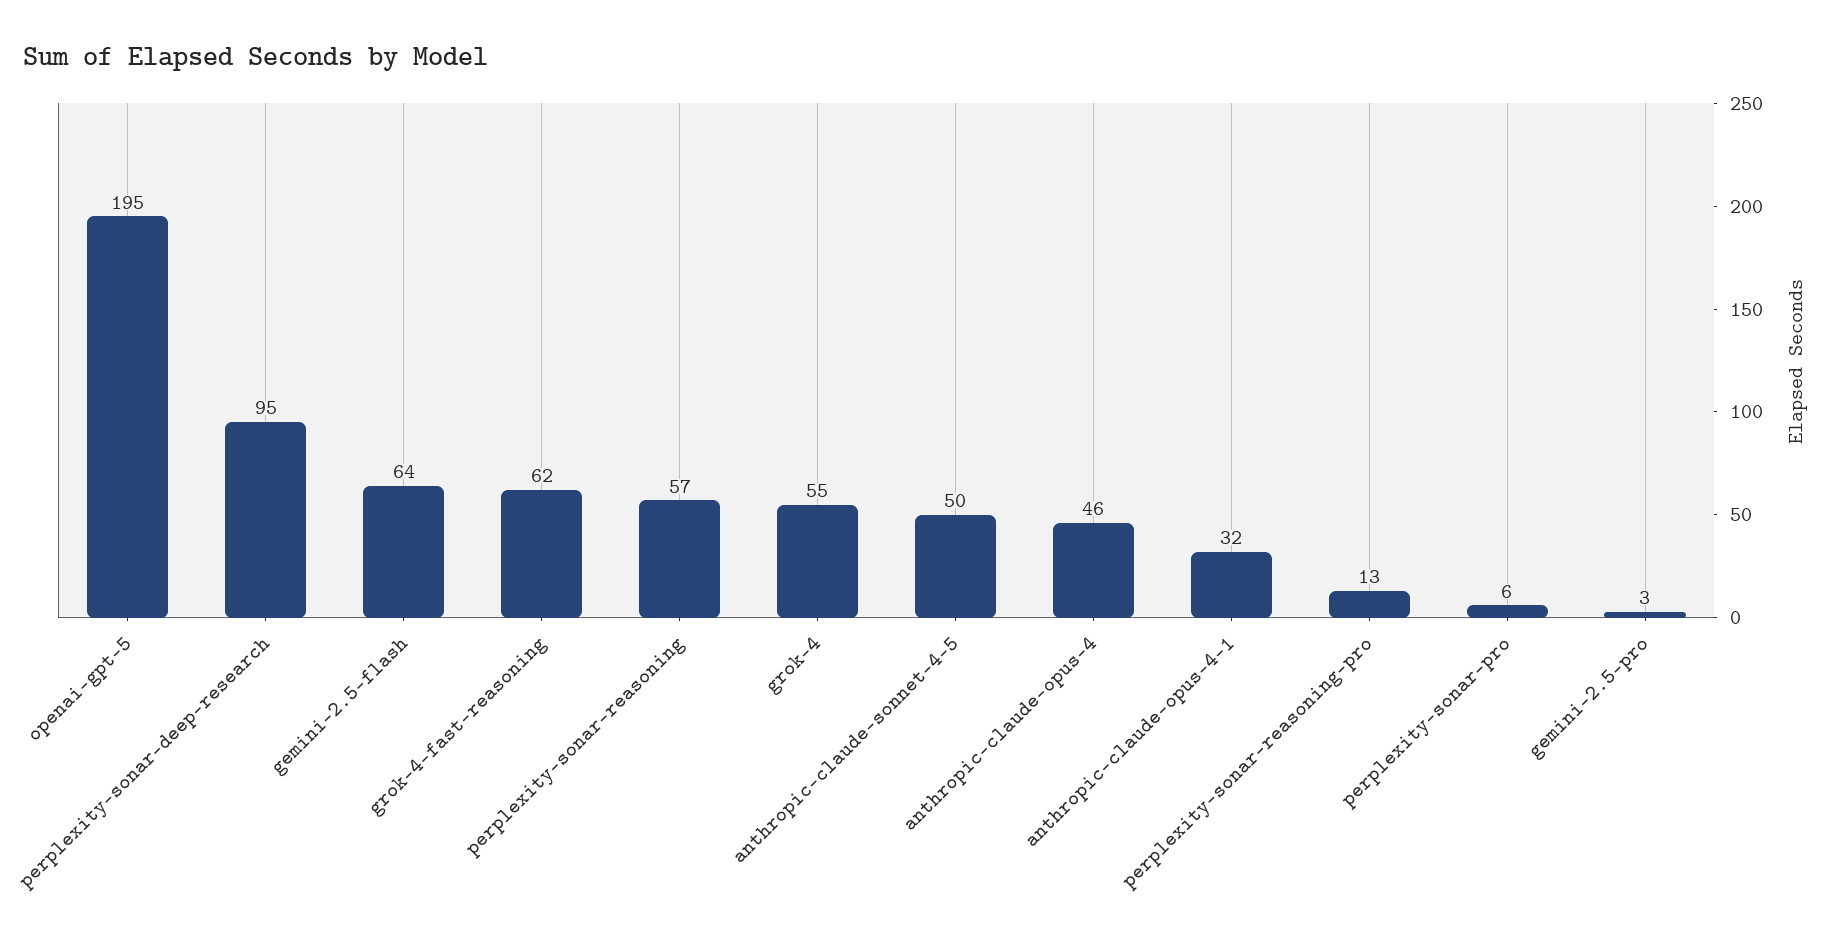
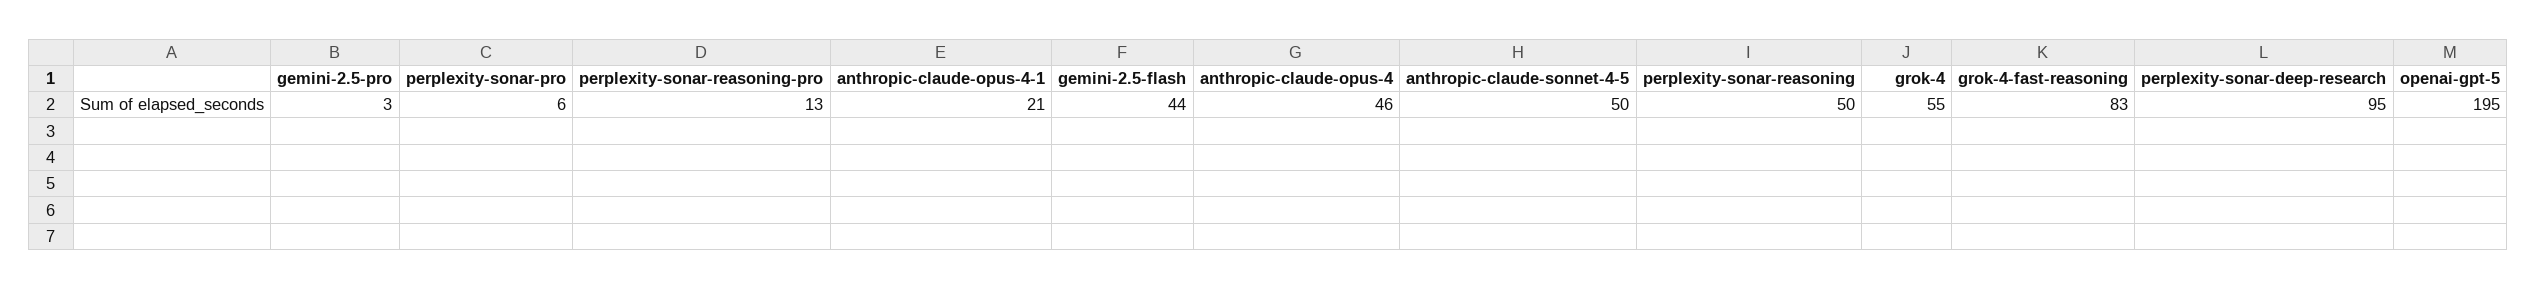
  {
    "openai-gpt-5": 195,
    "perplexity-sonar-deep-research": 95,
-   "gemini-2.5-flash": 64,
+   "gemini-2.5-flash": 44,
-   "grok-4-fast-reasoning": 62,
+   "grok-4-fast-reasoning": 83,
-   "perplexity-sonar-reasoning": 57,
+   "perplexity-sonar-reasoning": 50,
    "grok-4": 55,
    "anthropic-claude-sonnet-4-5": 50,
    "anthropic-claude-opus-4": 46,
-   "anthropic-claude-opus-4-1": 32,
+   "anthropic-claude-opus-4-1": 21,
    "perplexity-sonar-reasoning-pro": 13,
    "perplexity-sonar-pro": 6,
    "gemini-2.5-pro": 3
  }

